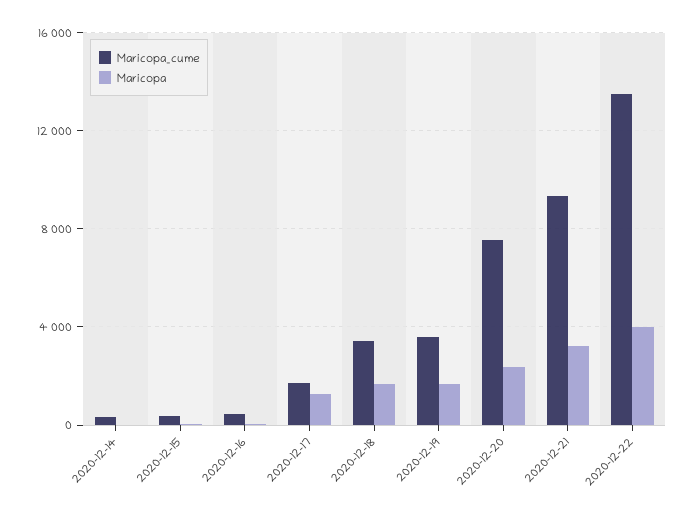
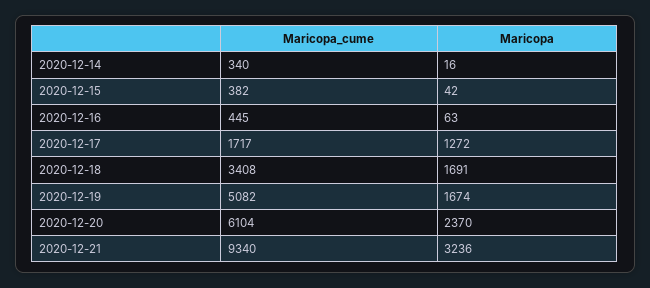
  {
    "Maricopa_cume": {
      "2020-12-14": 340,
      "2020-12-15": 382,
      "2020-12-16": 445,
      "2020-12-17": 1717,
      "2020-12-18": 3408,
-     "2020-12-19": 3500,
+     "2020-12-19": 5082,
-     "2020-12-20": 7500,
+     "2020-12-20": 6104,
-     "2020-12-21": 9340,
+     "2020-12-21": 9340
-     "2020-12-22": 13500
    },
    "Maricopa": {
      "2020-12-14": 16,
      "2020-12-15": 42,
      "2020-12-16": 63,
      "2020-12-17": 1272,
      "2020-12-18": 1691,
      "2020-12-19": 1674,
      "2020-12-20": 2370,
-     "2020-12-21": 3236,
+     "2020-12-21": 3236
-     "2020-12-22": 4000
    }
  }

